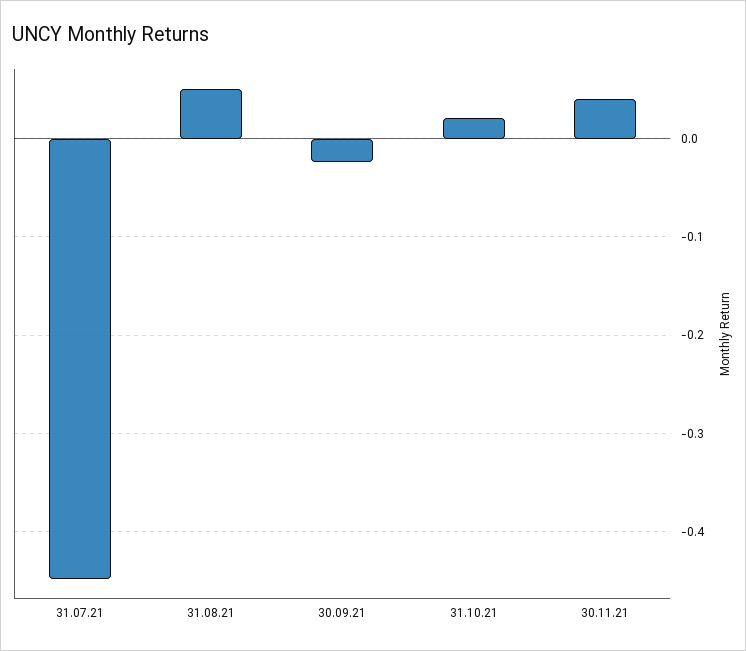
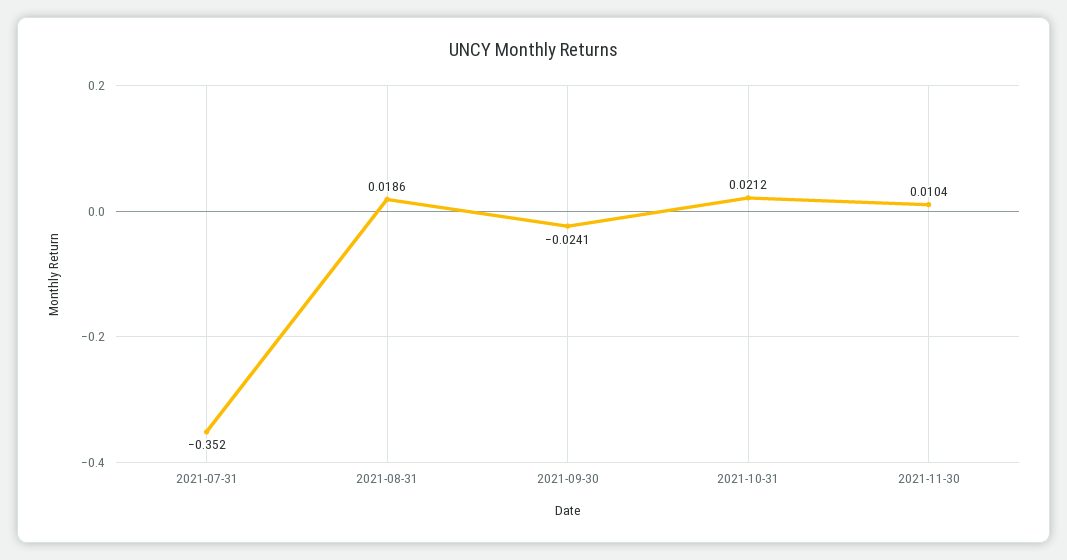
  {
-   "31.07.21": -0.45,
+   "31.07.21": -0.352,
-   "31.08.21": 0.05,
+   "31.08.21": 0.0186,
    "30.09.21": -0.0241,
    "31.10.21": 0.0212,
-   "30.11.21": 0.04
+   "30.11.21": 0.0104
  }

